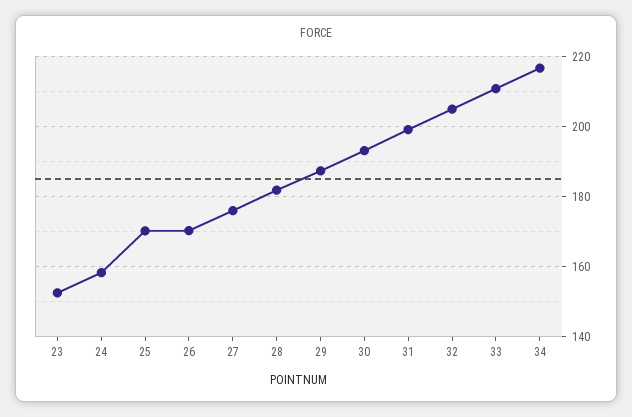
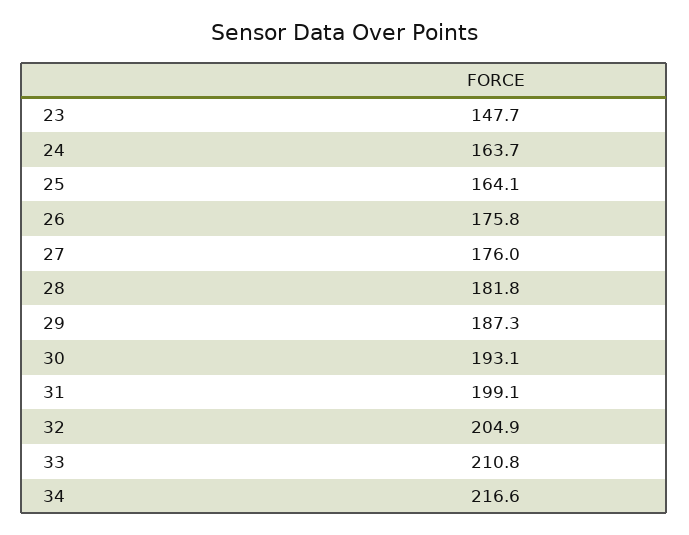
  {
-   "23": 152,
+   "23": 147.7,
-   "24": 158,
+   "24": 163.7,
-   "25": 170,
+   "25": 164.1,
-   "26": 170,
+   "26": 175.8,
    "27": 176,
    "28": 181.8,
    "29": 187.3,
    "30": 193.1,
    "31": 199.1,
    "32": 204.9,
    "33": 210.8,
    "34": 216.6
  }

